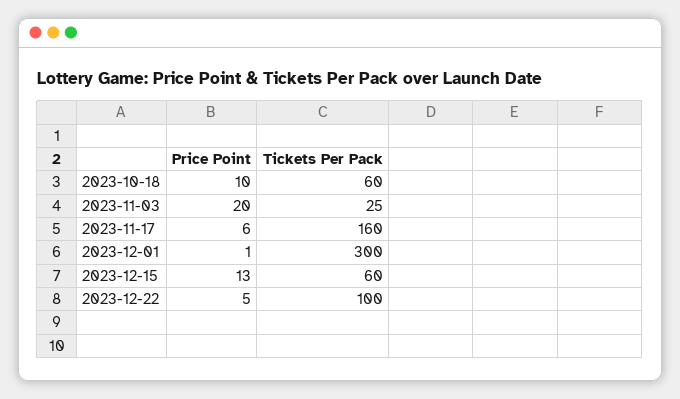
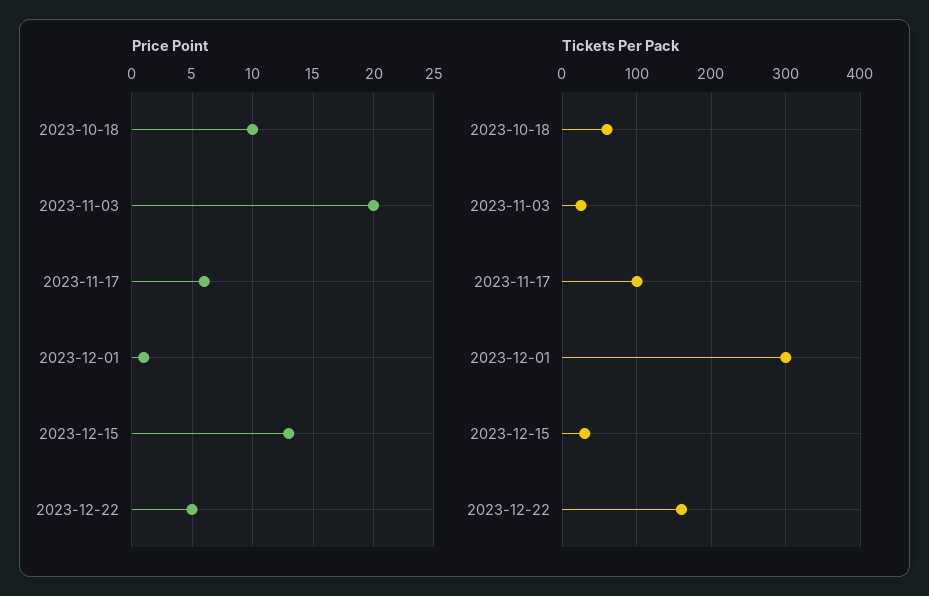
  {
    "Price Point": {
      "2023-10-18": 10,
      "2023-11-03": 20,
      "2023-11-17": 6,
      "2023-12-01": 1,
      "2023-12-15": 13,
      "2023-12-22": 5
    },
    "Tickets Per Pack": {
      "2023-10-18": 60,
      "2023-11-03": 25,
-     "2023-11-17": 160,
+     "2023-11-17": 100,
      "2023-12-01": 300,
-     "2023-12-15": 60,
+     "2023-12-15": 30,
-     "2023-12-22": 100
+     "2023-12-22": 160
    }
  }

